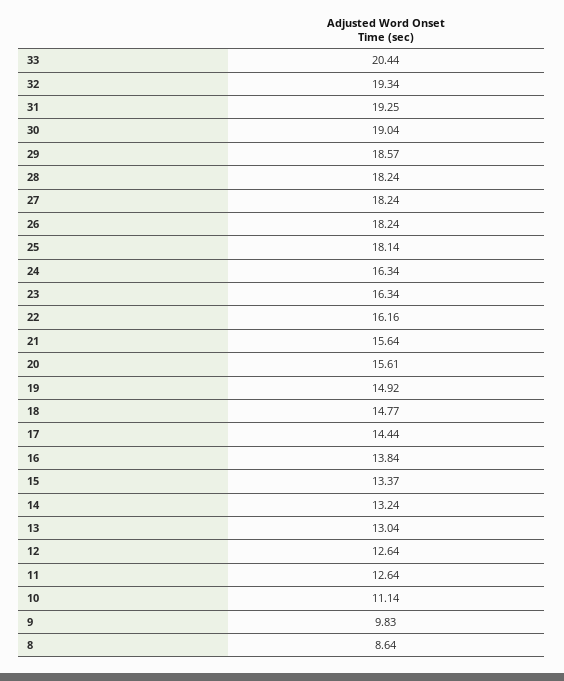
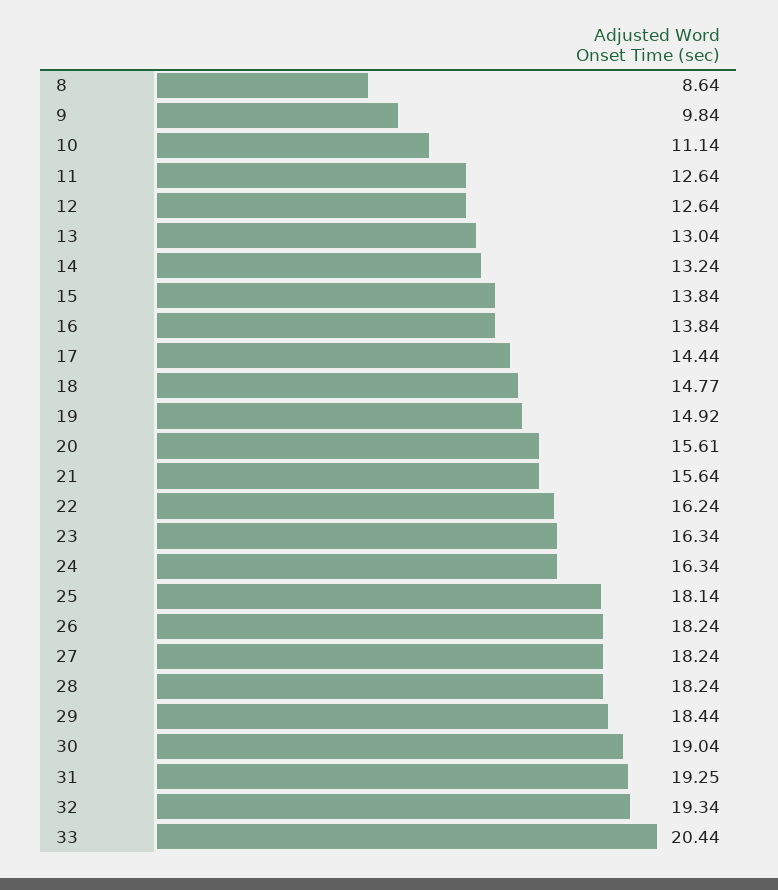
  {
    "33": 20.44,
    "32": 19.34,
    "31": 19.25,
    "30": 19.04,
-   "29": 18.57,
+   "29": 18.44,
    "28": 18.24,
    "27": 18.24,
    "26": 18.24,
    "25": 18.14,
    "24": 16.34,
    "23": 16.34,
-   "22": 16.16,
+   "22": 16.24,
    "21": 15.64,
    "20": 15.61,
    "19": 14.92,
    "18": 14.77,
    "17": 14.44,
    "16": 13.84,
-   "15": 13.37,
+   "15": 13.84,
    "14": 13.24,
    "13": 13.04,
    "12": 12.64,
    "11": 12.64,
    "10": 11.14,
-   "9": 9.83,
+   "9": 9.84,
    "8": 8.64
  }

